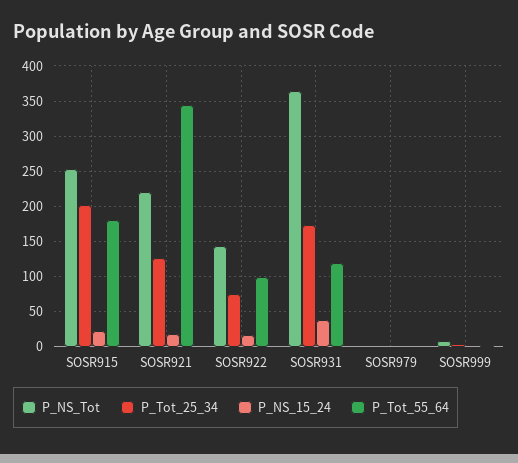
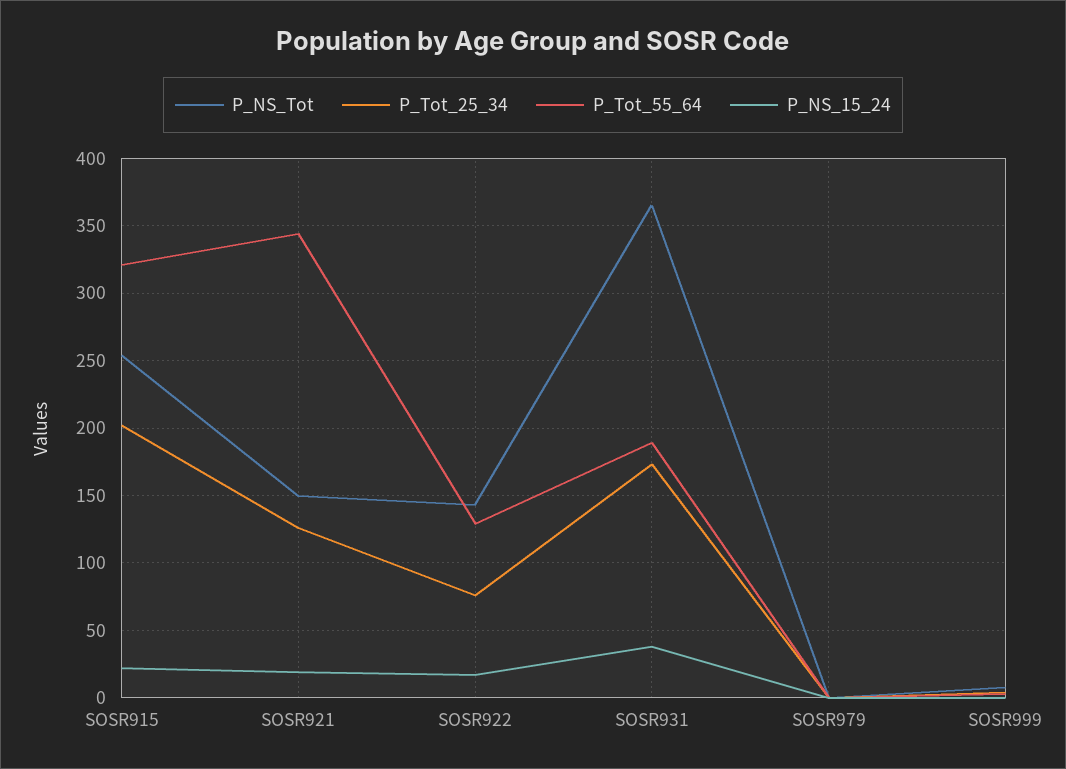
  {
    "P_NS_Tot": {
      "SOSR915": 255,
-     "SOSR921": 220,
+     "SOSR921": 150,
      "SOSR922": 145,
      "SOSR931": 365,
      "SOSR979": 0,
      "SOSR999": 10
    },
    "P_Tot_25_34": {
      "SOSR915": 200,
      "SOSR921": 125,
      "SOSR922": 75,
      "SOSR931": 175,
      "SOSR979": 0,
      "SOSR999": 5
    },
    "P_NS_15_24": {
      "SOSR915": 20,
      "SOSR921": 20,
      "SOSR922": 15,
      "SOSR931": 40,
      "SOSR979": 0,
      "SOSR999": 0
    },
    "P_Tot_55_64": {
-     "SOSR915": 180,
+     "SOSR915": 320,
      "SOSR921": 345,
-     "SOSR922": 100,
+     "SOSR922": 130,
-     "SOSR931": 120,
+     "SOSR931": 190,
      "SOSR979": 0,
      "SOSR999": 5
    }
  }

